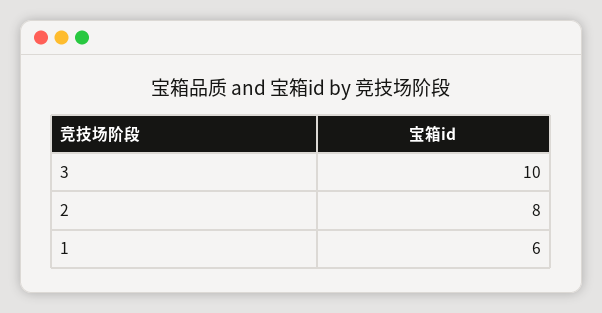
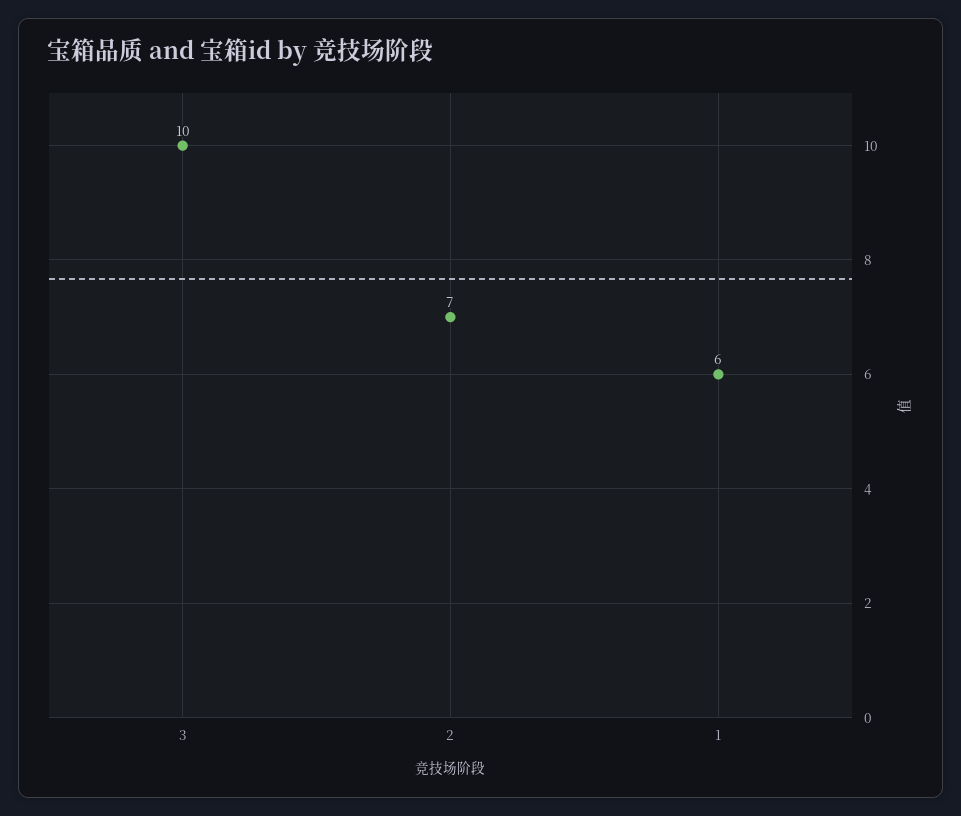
  {
    "3": 10,
-   "2": 8,
+   "2": 7,
    "1": 6
  }

